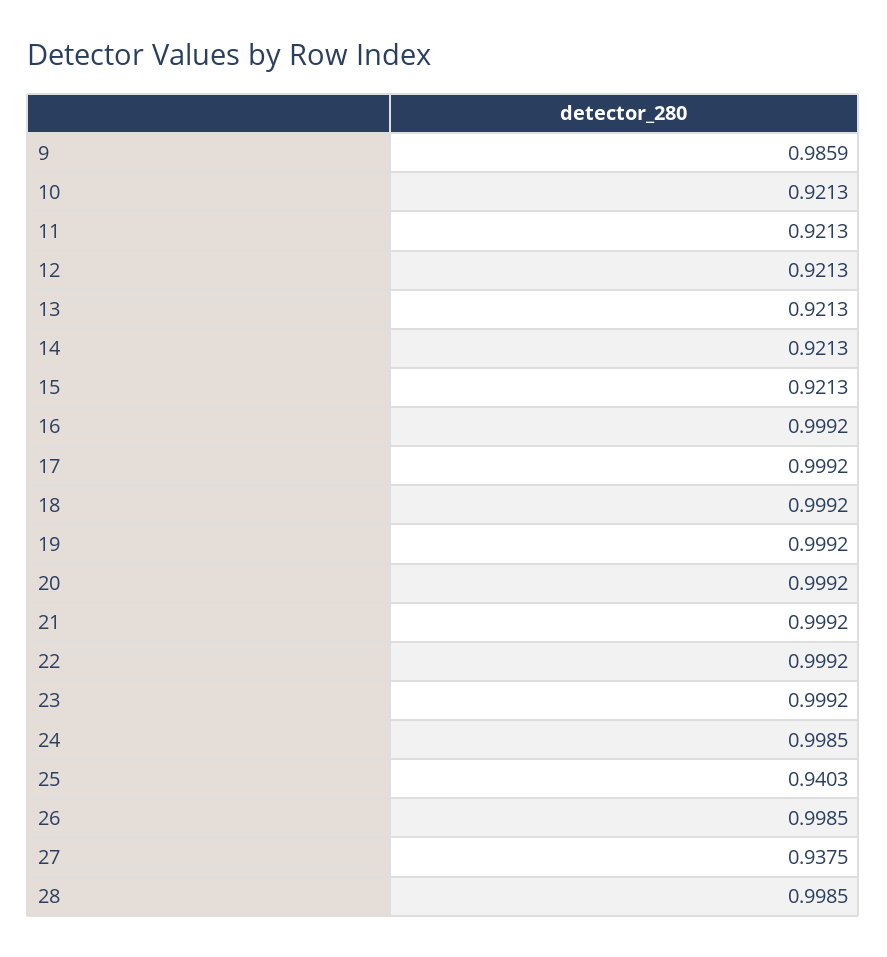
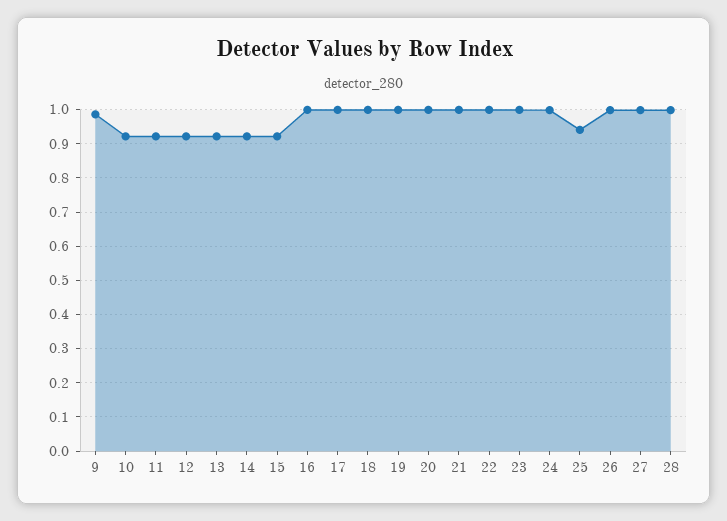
  {
    "9": 0.9859,
    "10": 0.9213,
    "11": 0.9213,
    "12": 0.9213,
    "13": 0.9213,
    "14": 0.9213,
    "15": 0.9213,
    "16": 0.9992,
    "17": 0.9992,
    "18": 0.9992,
    "19": 0.9992,
    "20": 0.9992,
    "21": 0.9992,
    "22": 0.9992,
    "23": 0.9992,
    "24": 0.9985,
    "25": 0.9403,
    "26": 0.9985,
-   "27": 0.9375,
+   "27": 1,
    "28": 0.9985
  }

